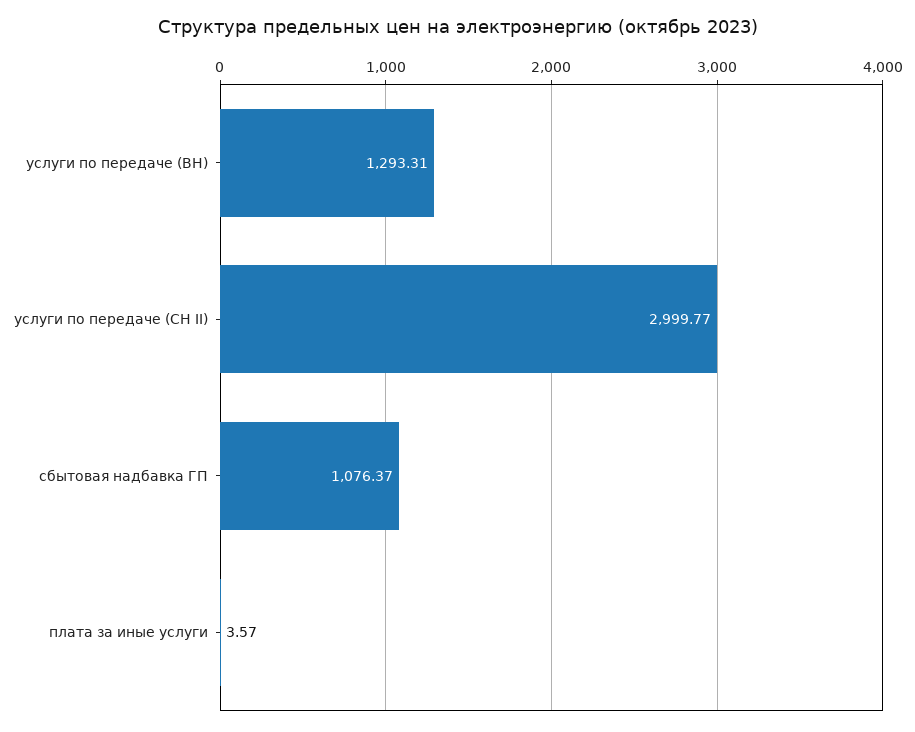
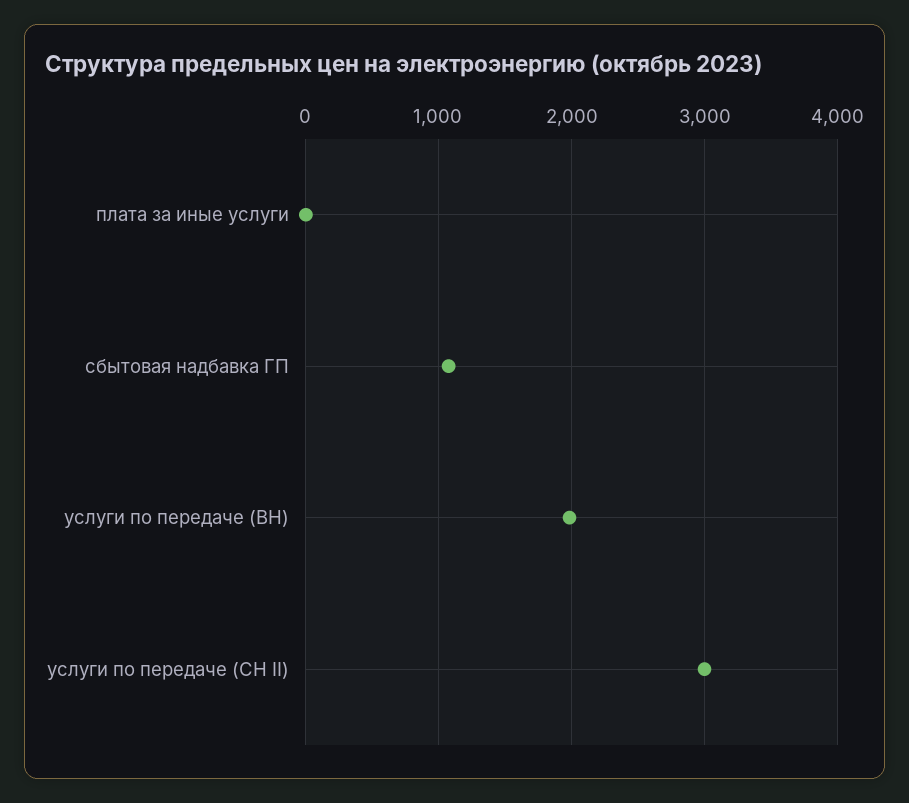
  {
-   "услуги по передаче (ВН)": 1293.31,
+   "услуги по передаче (ВН)": 2000,
    "услуги по передаче (СН II)": 2999.77,
    "сбытовая надбавка ГП": 1076.37,
    "плата за иные услуги": 3.57
  }

